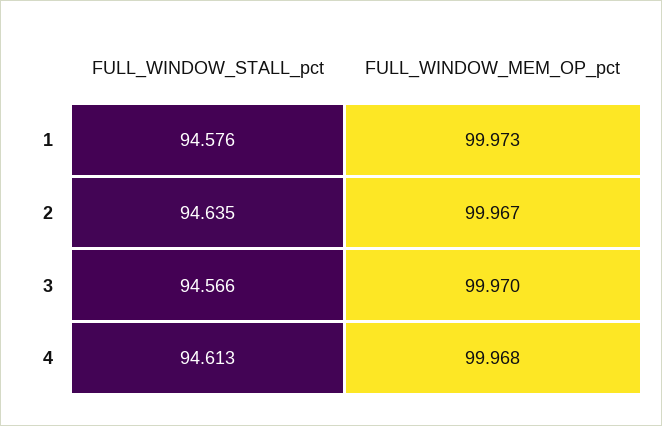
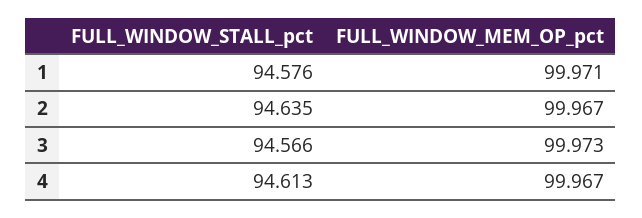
  {
    "FULL_WINDOW_STALL_pct": {
      "1": 94.576,
      "2": 94.635,
      "3": 94.566,
      "4": 94.613
    },
    "FULL_WINDOW_MEM_OP_pct": {
-     "1": 99.973,
+     "1": 99.971,
      "2": 99.967,
-     "3": 99.97,
+     "3": 99.973,
-     "4": 99.968
+     "4": 99.967
    }
  }

